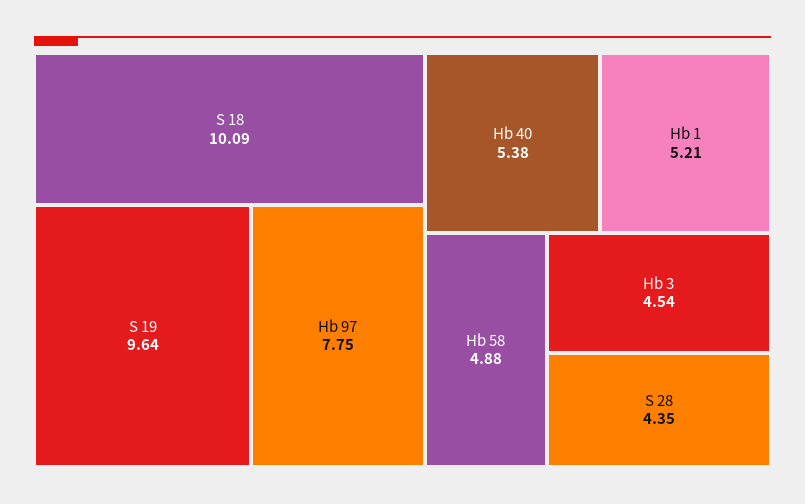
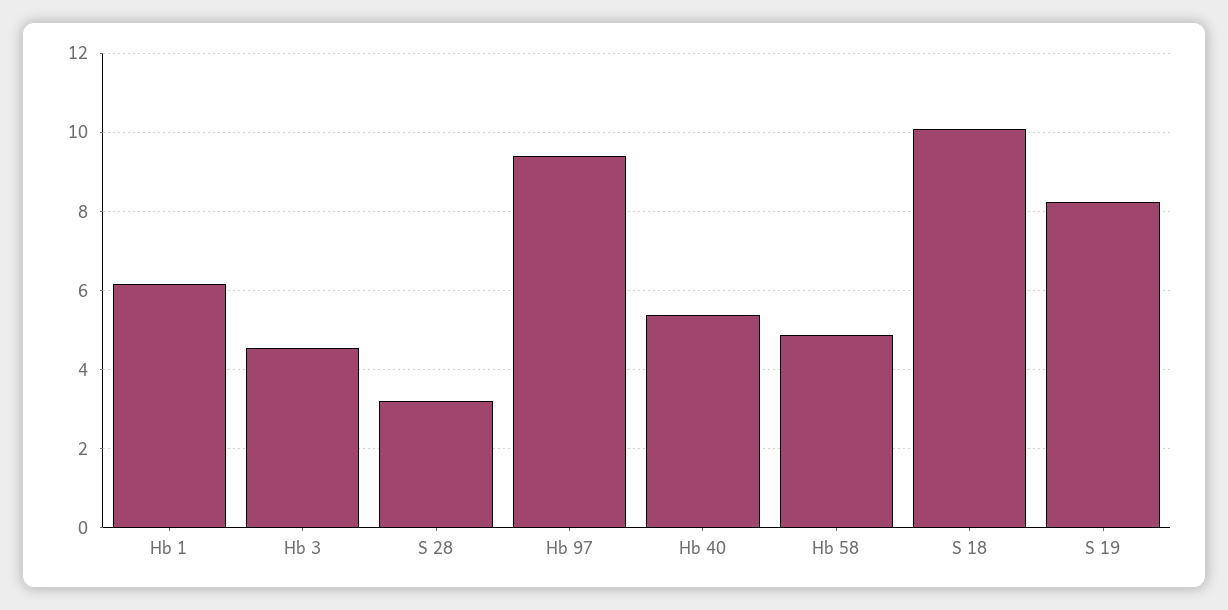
  {
    "S 18": 10.09,
-   "S 19": 9.64,
+   "S 19": 8.2,
-   "Hb 97": 7.75,
+   "Hb 97": 9.4,
    "Hb 40": 5.38,
-   "Hb 1": 5.21,
+   "Hb 1": 6.2,
    "Hb 58": 4.88,
    "Hb 3": 4.54,
-   "S 28": 4.35
+   "S 28": 3.2
  }

